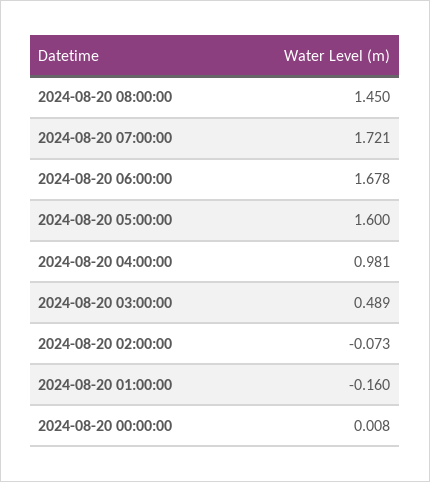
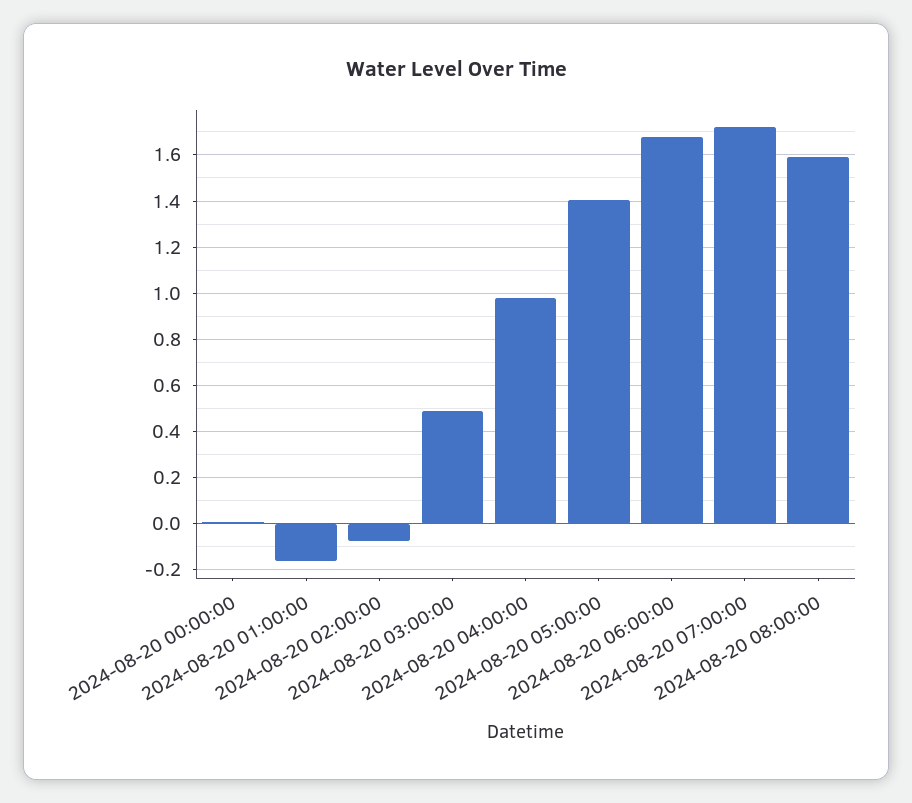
  {
-   "2024-08-20 08:00:00": 1.45,
+   "2024-08-20 08:00:00": 1.6,
    "2024-08-20 07:00:00": 1.721,
    "2024-08-20 06:00:00": 1.678,
-   "2024-08-20 05:00:00": 1.6,
+   "2024-08-20 05:00:00": 1.4,
    "2024-08-20 04:00:00": 0.981,
    "2024-08-20 03:00:00": 0.489,
    "2024-08-20 02:00:00": -0.073,
    "2024-08-20 01:00:00": -0.16,
    "2024-08-20 00:00:00": 0.008
  }

